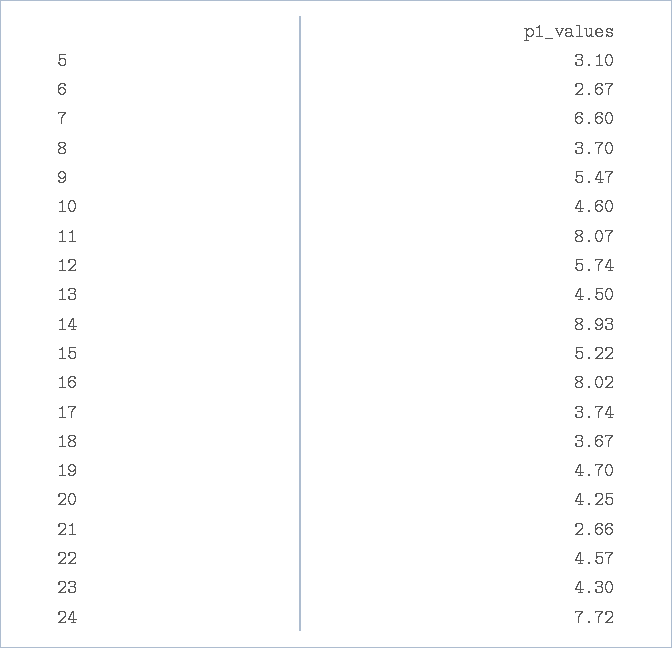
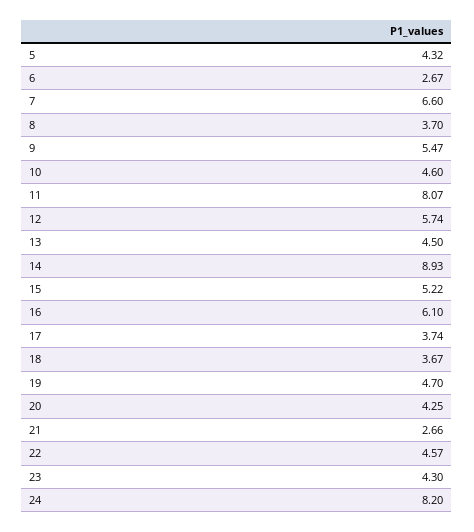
  {
-   "5": 3.1,
+   "5": 4.32,
    "6": 2.67,
    "7": 6.6,
    "8": 3.7,
    "9": 5.47,
    "10": 4.6,
    "11": 8.07,
    "12": 5.74,
    "13": 4.5,
    "14": 8.93,
    "15": 5.22,
-   "16": 8.02,
+   "16": 6.1,
    "17": 3.74,
    "18": 3.67,
    "19": 4.7,
    "20": 4.25,
    "21": 2.66,
    "22": 4.57,
    "23": 4.3,
-   "24": 7.72
+   "24": 8.2
  }

